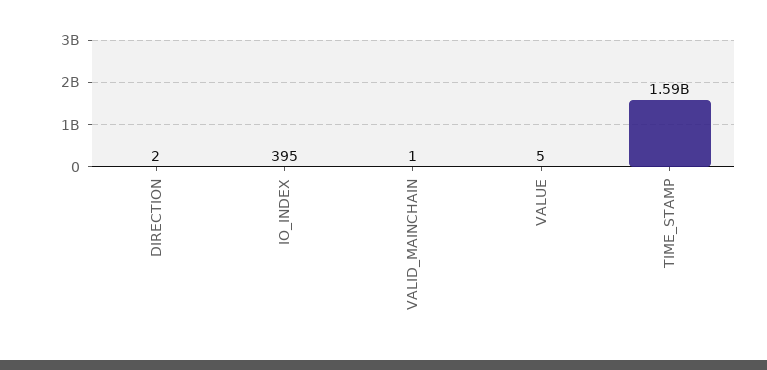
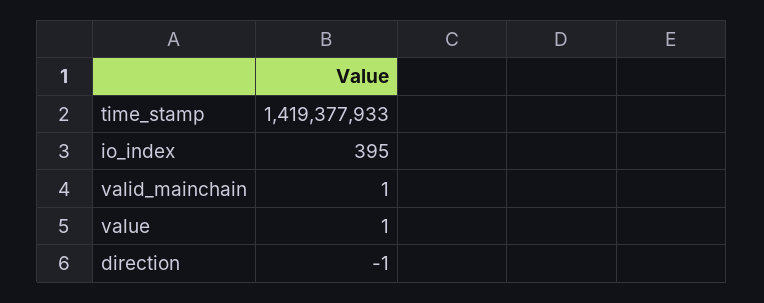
  {
-   "DIRECTION": 2,
+   "DIRECTION": -1,
    "IO_INDEX": 395,
    "VALID_MAINCHAIN": 1,
-   "VALUE": 5,
+   "VALUE": 1,
-   "TIME_STAMP": 1590000000
+   "TIME_STAMP": 1419377933
  }

